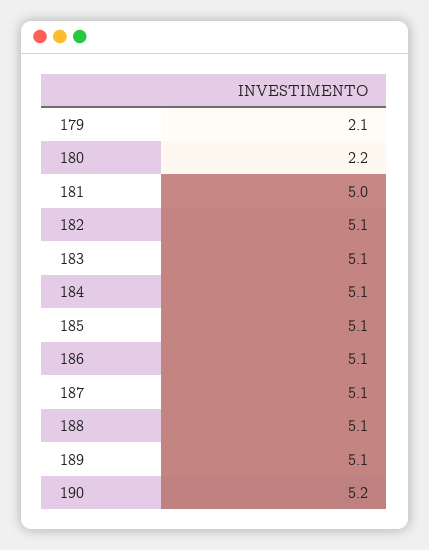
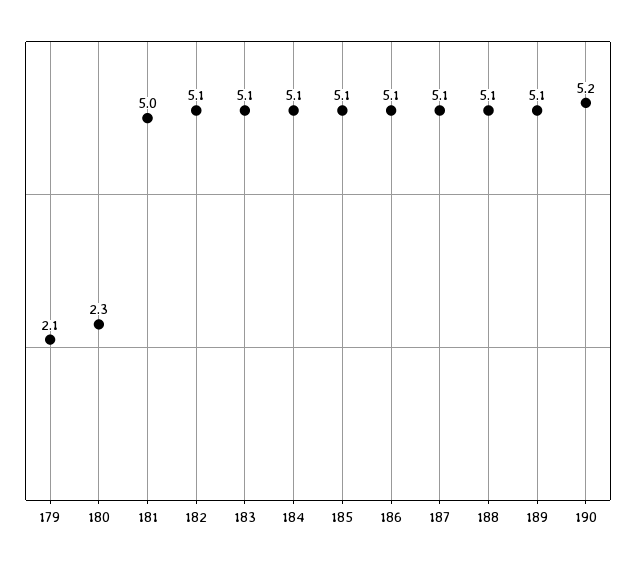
  {
    "179": 2.1,
-   "180": 2.2,
+   "180": 2.3,
    "181": 5,
    "182": 5.1,
    "183": 5.1,
    "184": 5.1,
    "185": 5.1,
    "186": 5.1,
    "187": 5.1,
    "188": 5.1,
    "189": 5.1,
    "190": 5.2
  }

